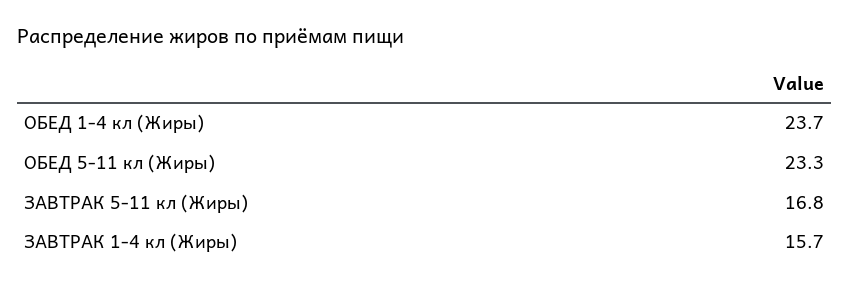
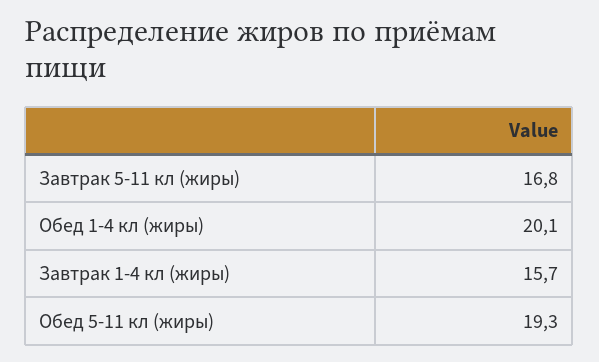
  {
-   "ОБЕД 1-4 кл (Жиры)": 23.7,
+   "ОБЕД 1-4 кл (Жиры)": 20.1,
-   "ОБЕД 5-11 кл (Жиры)": 23.3,
+   "ОБЕД 5-11 кл (Жиры)": 19.3,
    "ЗАВТРАК 5-11 кл (Жиры)": 16.8,
    "ЗАВТРАК 1-4 кл (Жиры)": 15.7
  }

